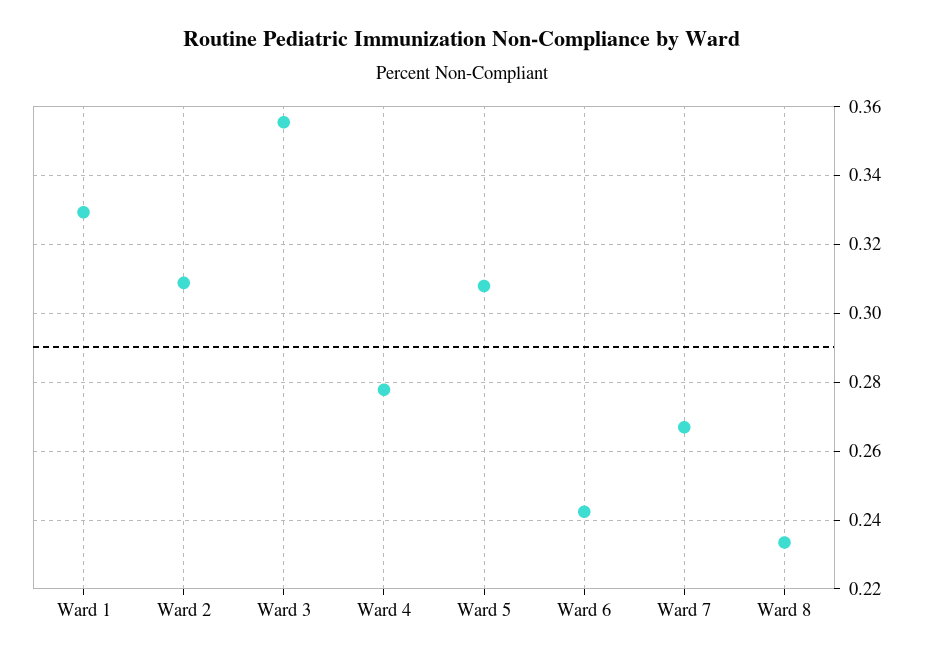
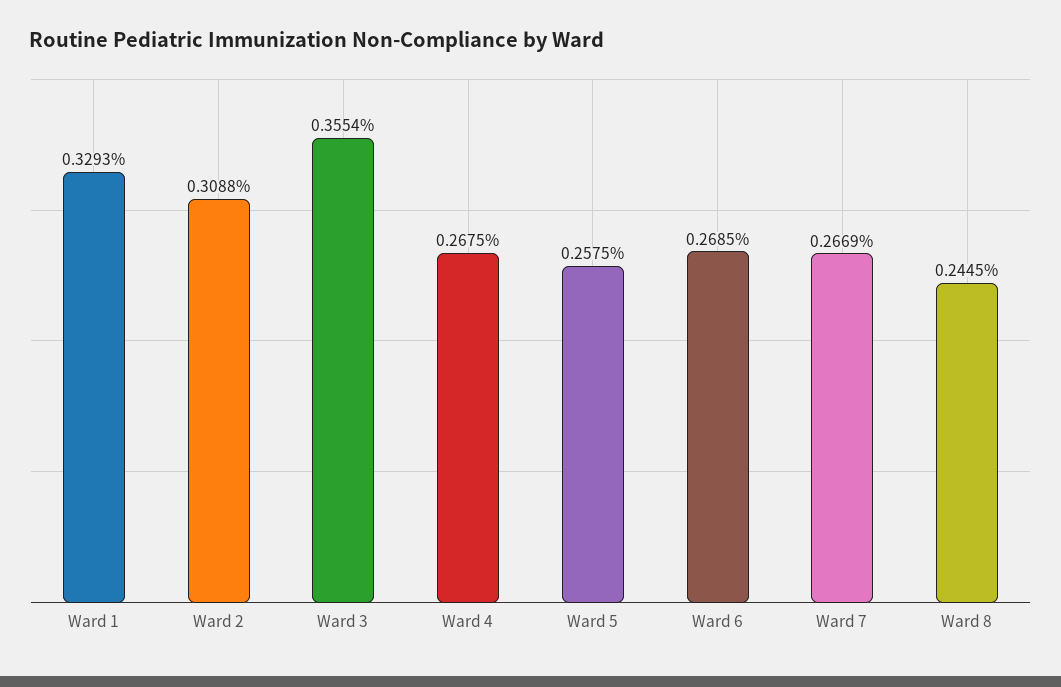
  {
    "Ward 1": 0.3293,
    "Ward 2": 0.3088,
    "Ward 3": 0.3554,
-   "Ward 4": 0.278,
+   "Ward 4": 0.2675,
-   "Ward 5": 0.308,
+   "Ward 5": 0.2575,
-   "Ward 6": 0.242,
+   "Ward 6": 0.2685,
    "Ward 7": 0.2669,
-   "Ward 8": 0.234
+   "Ward 8": 0.2445
  }

